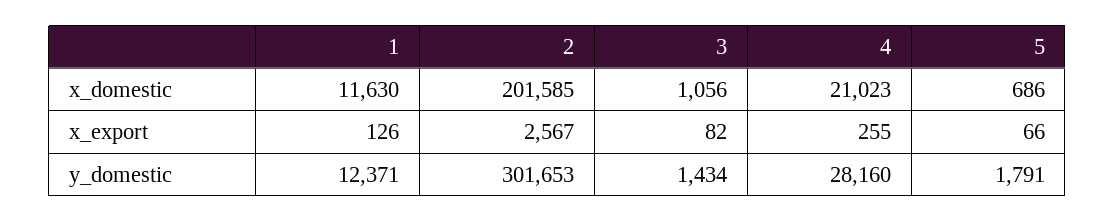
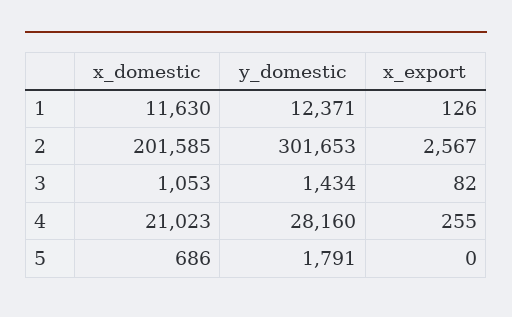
  {
    "1": {
      "x_domestic": 11630,
      "x_export": 126,
      "y_domestic": 12371
    },
    "2": {
      "x_domestic": 201585,
      "x_export": 2567,
      "y_domestic": 301653
    },
    "3": {
-     "x_domestic": 1056,
+     "x_domestic": 1053,
      "x_export": 82,
      "y_domestic": 1434
    },
    "4": {
      "x_domestic": 21023,
      "x_export": 255,
      "y_domestic": 28160
    },
    "5": {
      "x_domestic": 686,
-     "x_export": 66,
+     "x_export": 0,
      "y_domestic": 1791
    }
  }

